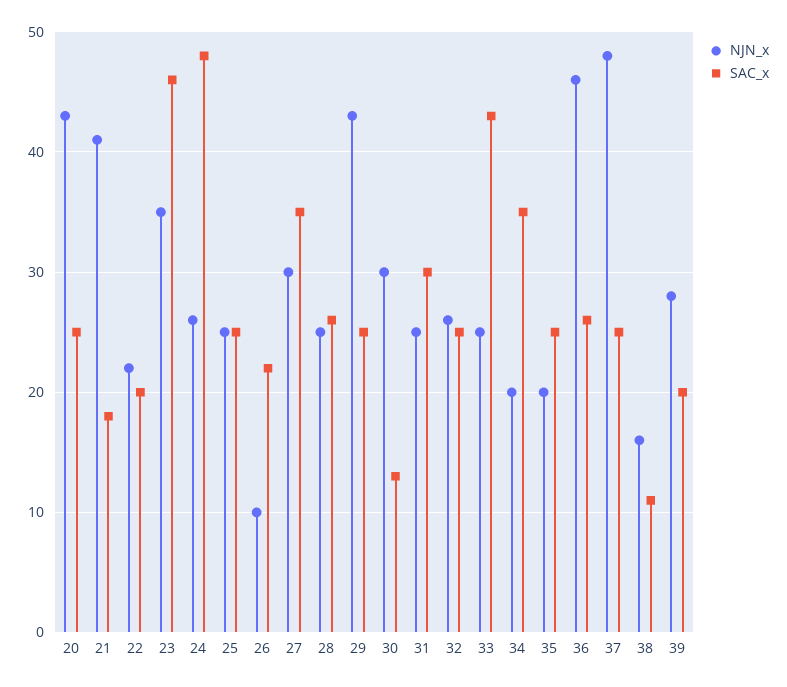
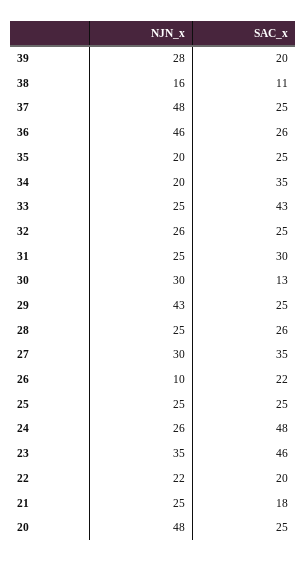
  {
    "NJN_x": {
-     "20": 43,
+     "20": 48,
-     "21": 41,
+     "21": 25,
      "22": 22,
      "23": 35,
      "24": 26,
      "25": 25,
      "26": 10,
      "27": 30,
      "28": 25,
      "29": 43,
      "30": 30,
      "31": 25,
      "32": 26,
      "33": 25,
      "34": 20,
      "35": 20,
      "36": 46,
      "37": 48,
      "38": 16,
      "39": 28
    },
    "SAC_x": {
      "20": 25,
      "21": 18,
      "22": 20,
      "23": 46,
      "24": 48,
      "25": 25,
      "26": 22,
      "27": 35,
      "28": 26,
      "29": 25,
      "30": 13,
      "31": 30,
      "32": 25,
      "33": 43,
      "34": 35,
      "35": 25,
      "36": 26,
      "37": 25,
      "38": 11,
      "39": 20
    }
  }

